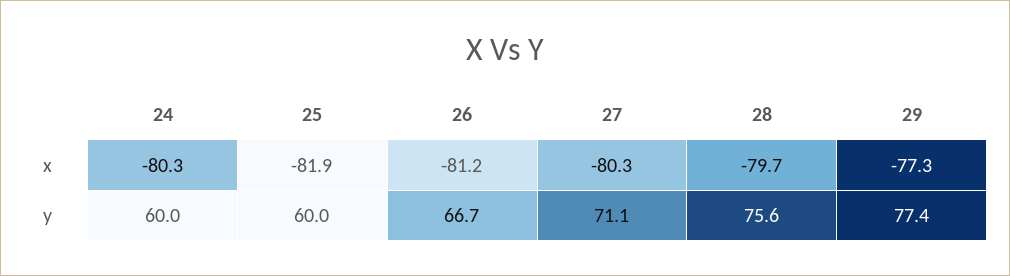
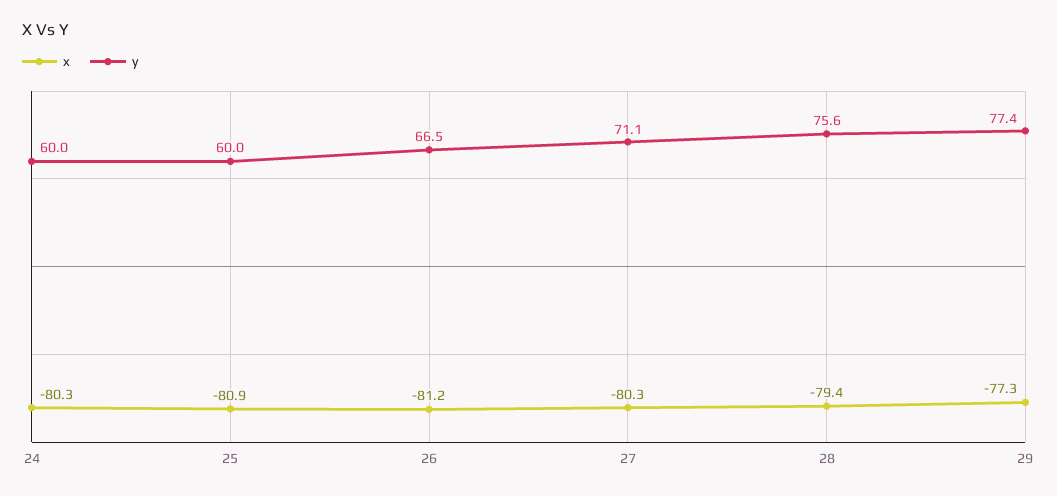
  {
    "x": {
      "24": -80.3,
-     "25": -81.9,
+     "25": -80.9,
      "26": -81.2,
      "27": -80.3,
-     "28": -79.7,
+     "28": -79.4,
      "29": -77.3
    },
    "y": {
      "24": 60,
      "25": 60,
-     "26": 66.7,
+     "26": 66.5,
      "27": 71.1,
      "28": 75.6,
      "29": 77.4
    }
  }

